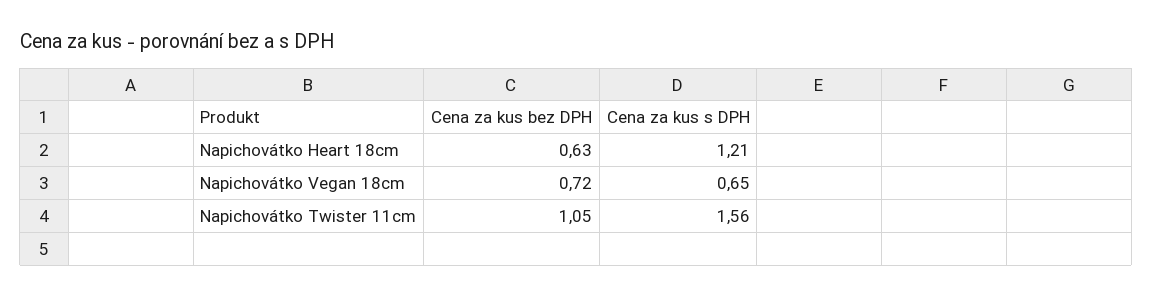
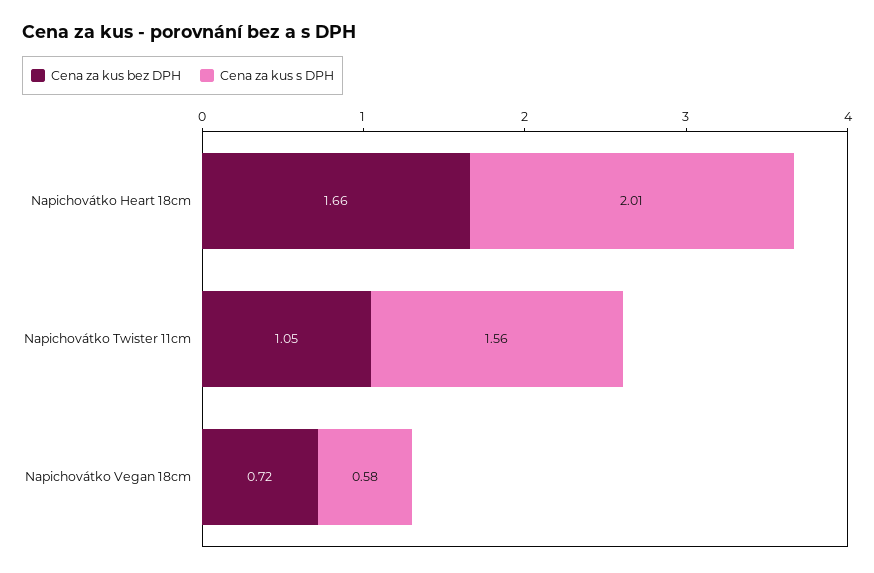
  {
    "Cena za kus bez DPH": {
-     "Napichovátko Heart 18cm": 0.63,
+     "Napichovátko Heart 18cm": 1.66,
      "Napichovátko Vegan 18cm": 0.72,
      "Napichovátko Twister 11cm": 1.05
    },
    "Cena za kus s DPH": {
-     "Napichovátko Heart 18cm": 1.21,
+     "Napichovátko Heart 18cm": 2.01,
-     "Napichovátko Vegan 18cm": 0.65,
+     "Napichovátko Vegan 18cm": 0.58,
      "Napichovátko Twister 11cm": 1.56
    }
  }

